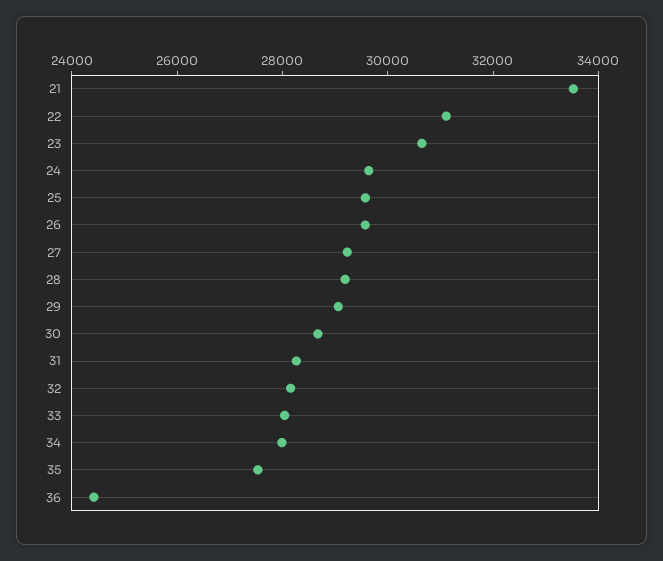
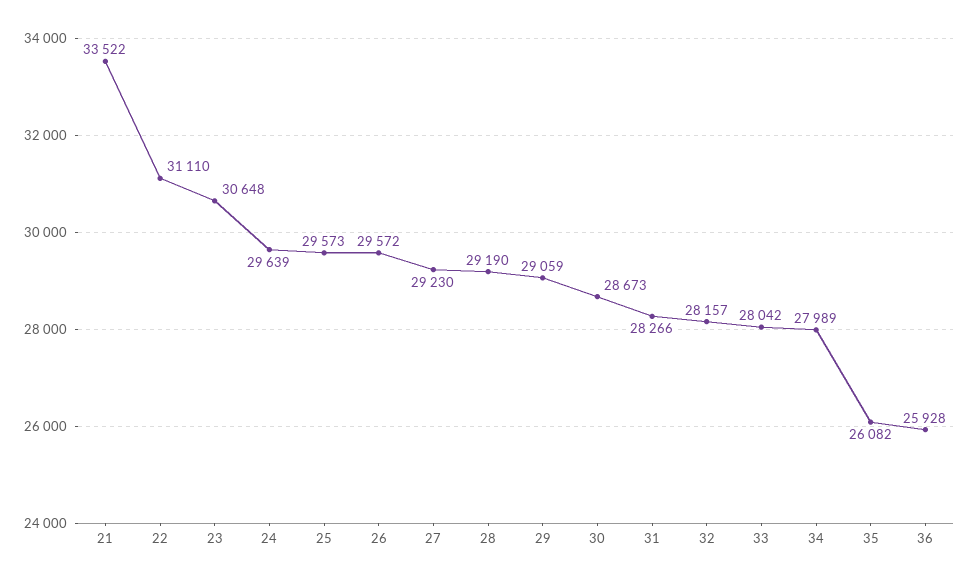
  {
    "21": 33522,
    "22": 31110,
    "23": 30648,
    "24": 29639,
    "25": 29573,
    "26": 29572,
    "27": 29230,
    "28": 29190,
    "29": 29059,
    "30": 28673,
    "31": 28266,
    "32": 28157,
    "33": 28042,
    "34": 27989,
-   "35": 27500,
+   "35": 26082,
-   "36": 24500
+   "36": 25928
  }

